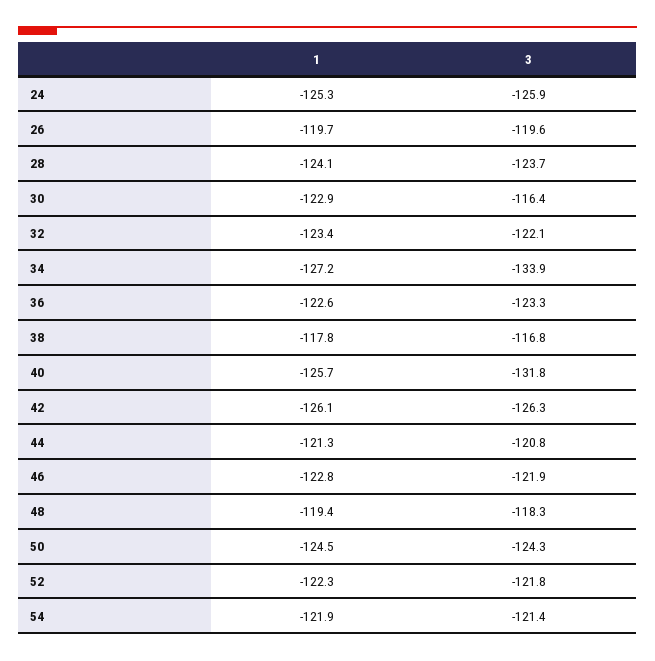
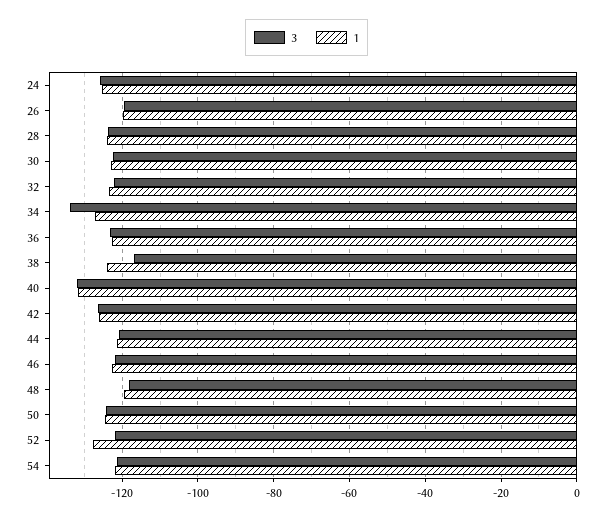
  {
    "1": {
      "24": -125.3,
      "26": -119.7,
      "28": -124.1,
      "30": -122.9,
      "32": -123.4,
      "34": -127.2,
      "36": -122.6,
-     "38": -117.8,
+     "38": -124,
-     "40": -125.7,
+     "40": -132,
      "42": -126.1,
      "44": -121.3,
      "46": -122.8,
      "48": -119.4,
      "50": -124.5,
-     "52": -122.3,
+     "52": -128,
      "54": -121.9
    },
    "3": {
      "24": -125.9,
      "26": -119.6,
      "28": -123.7,
-     "30": -116.4,
+     "30": -122,
      "32": -122.1,
      "34": -133.9,
      "36": -123.3,
      "38": -116.8,
      "40": -131.8,
      "42": -126.3,
      "44": -120.8,
      "46": -121.9,
      "48": -118.3,
      "50": -124.3,
      "52": -121.8,
      "54": -121.4
    }
  }

